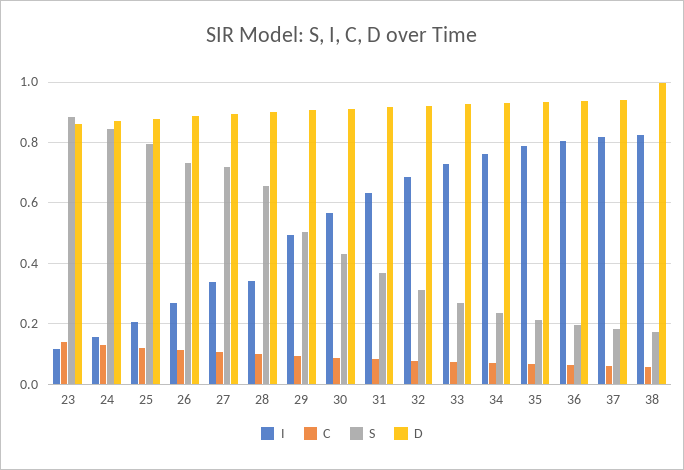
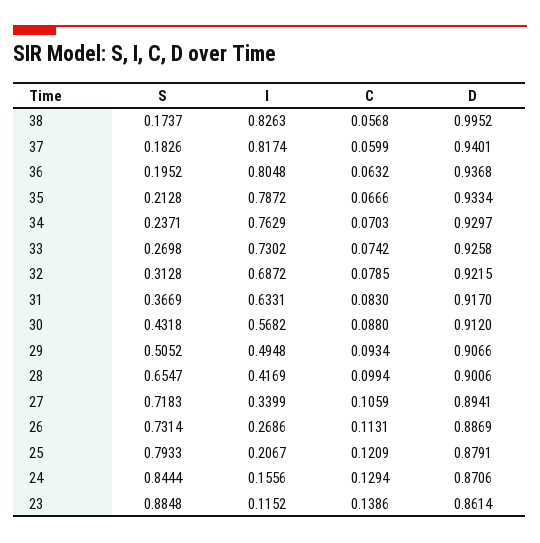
  {
    "I": {
      "23": 0.1152,
      "24": 0.1556,
      "25": 0.2067,
      "26": 0.2686,
      "27": 0.3399,
-     "28": 0.34,
+     "28": 0.4169,
      "29": 0.4948,
      "30": 0.5682,
      "31": 0.6331,
      "32": 0.6872,
      "33": 0.7302,
      "34": 0.7629,
      "35": 0.7872,
      "36": 0.8048,
      "37": 0.8174,
      "38": 0.8263
    },
    "C": {
      "23": 0.1386,
      "24": 0.1294,
      "25": 0.1209,
      "26": 0.1131,
      "27": 0.1059,
      "28": 0.0994,
      "29": 0.0934,
      "30": 0.088,
      "31": 0.083,
      "32": 0.0785,
      "33": 0.0742,
      "34": 0.0703,
      "35": 0.0666,
      "36": 0.0632,
      "37": 0.0599,
      "38": 0.0568
    },
    "S": {
      "23": 0.8848,
      "24": 0.8444,
      "25": 0.7933,
      "26": 0.7314,
      "27": 0.7183,
      "28": 0.6547,
      "29": 0.5052,
      "30": 0.4318,
      "31": 0.3669,
      "32": 0.3128,
      "33": 0.2698,
      "34": 0.2371,
      "35": 0.2128,
      "36": 0.1952,
      "37": 0.1826,
      "38": 0.1737
    },
    "D": {
      "23": 0.8614,
      "24": 0.8706,
      "25": 0.8791,
      "26": 0.8869,
      "27": 0.8941,
      "28": 0.9006,
      "29": 0.9066,
      "30": 0.912,
      "31": 0.917,
      "32": 0.9215,
      "33": 0.9258,
      "34": 0.9297,
      "35": 0.9334,
      "36": 0.9368,
      "37": 0.9401,
      "38": 0.9952
    }
  }

